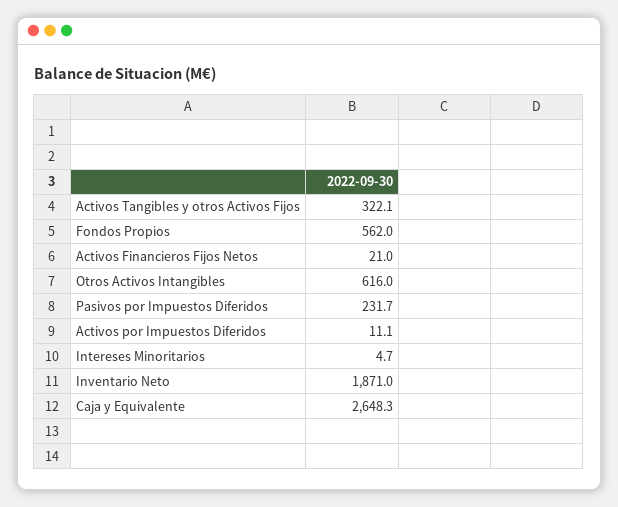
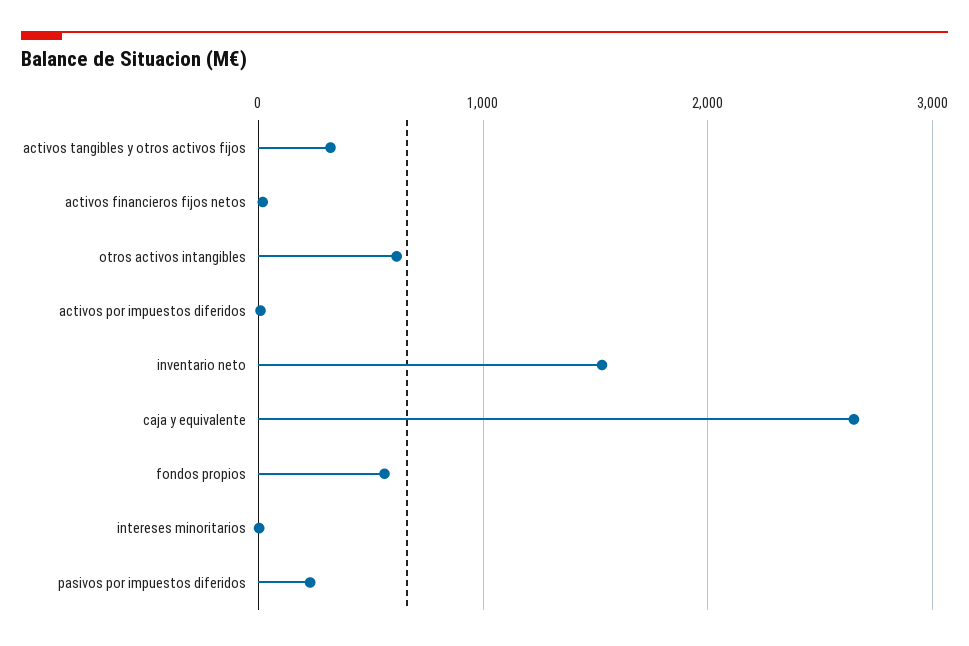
  {
    "Activos Tangibles y otros Activos Fijos": 322.1,
    "Fondos Propios": 562,
    "Activos Financieros Fijos Netos": 21,
    "Otros Activos Intangibles": 616,
    "Pasivos por Impuestos Diferidos": 231.7,
    "Activos por Impuestos Diferidos": 11.1,
    "Intereses Minoritarios": 4.7,
-   "Inventario Neto": 1871,
+   "Inventario Neto": 1500,
    "Caja y Equivalente": 2648.3
  }

